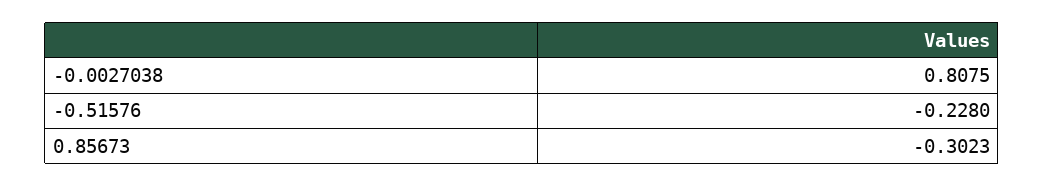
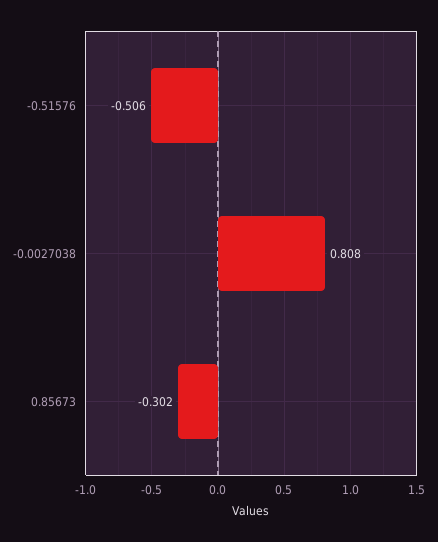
  {
    "-0.0027038": 0.8075,
-   "-0.51576": -0.228,
+   "-0.51576": -0.506,
    "0.85673": -0.3023
  }

